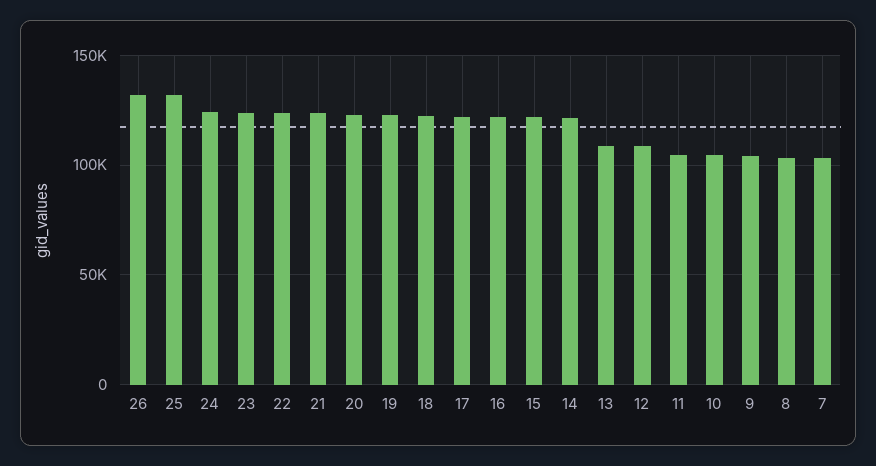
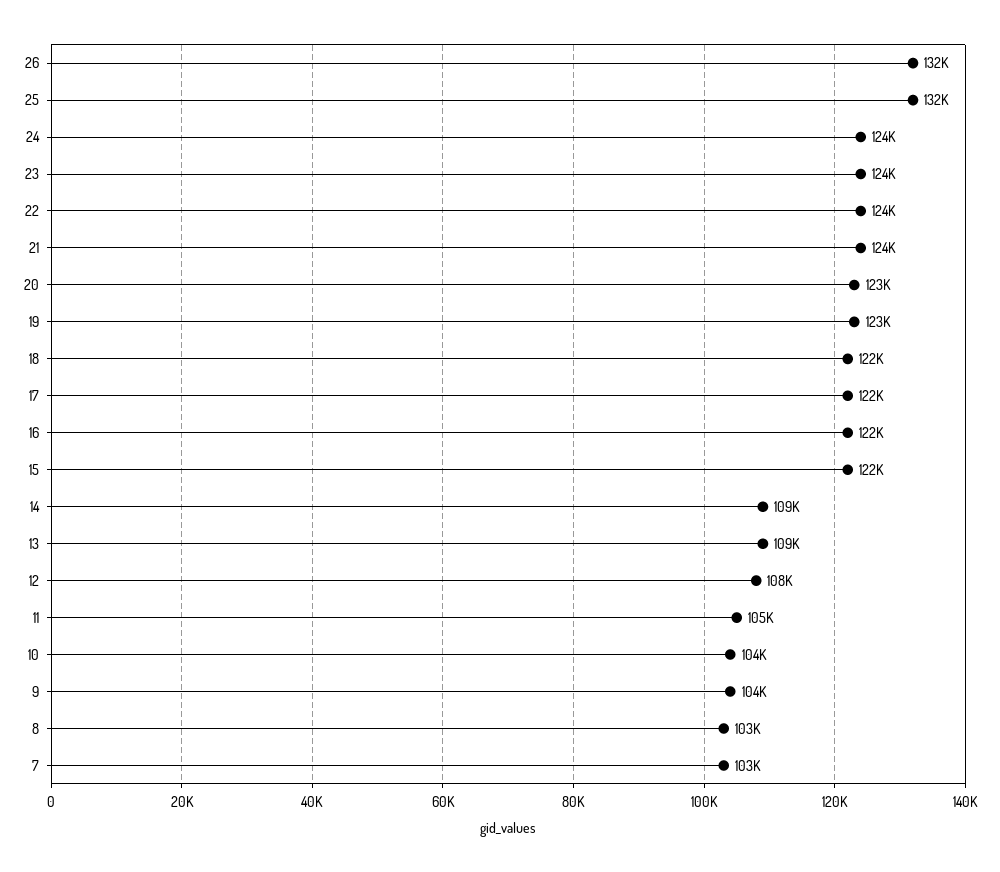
  {
    "26": 132000,
    "25": 132000,
    "24": 124000,
    "23": 124000,
    "22": 124000,
    "21": 124000,
    "20": 123000,
    "19": 123000,
    "18": 122000,
    "17": 122000,
    "16": 122000,
    "15": 122000,
-   "14": 120000,
+   "14": 109000,
    "13": 109000,
    "12": 108000,
    "11": 105000,
    "10": 104000,
    "9": 104000,
    "8": 103000,
    "7": 103000
  }

